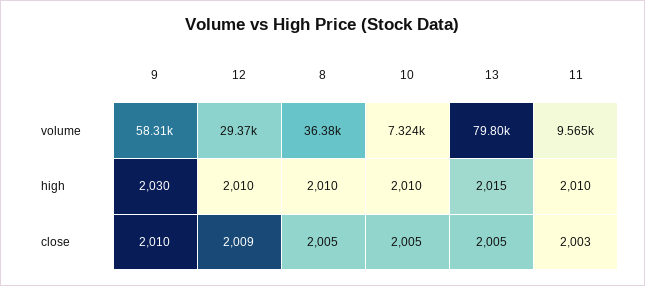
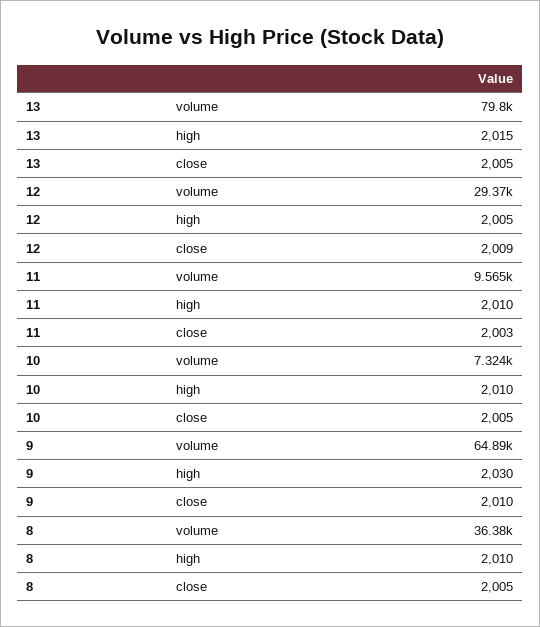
  {
    "9": {
-     "volume": 58310,
+     "volume": 64890,
      "high": 2030,
      "close": 2010
    },
    "12": {
      "volume": 29370,
-     "high": 2010,
+     "high": 2005,
      "close": 2009
    },
    "8": {
      "volume": 36380,
      "high": 2010,
      "close": 2005
    },
    "10": {
      "volume": 7324,
      "high": 2010,
      "close": 2005
    },
    "13": {
      "volume": 79800,
      "high": 2015,
      "close": 2005
    },
    "11": {
      "volume": 9565,
      "high": 2010,
      "close": 2003
    }
  }

